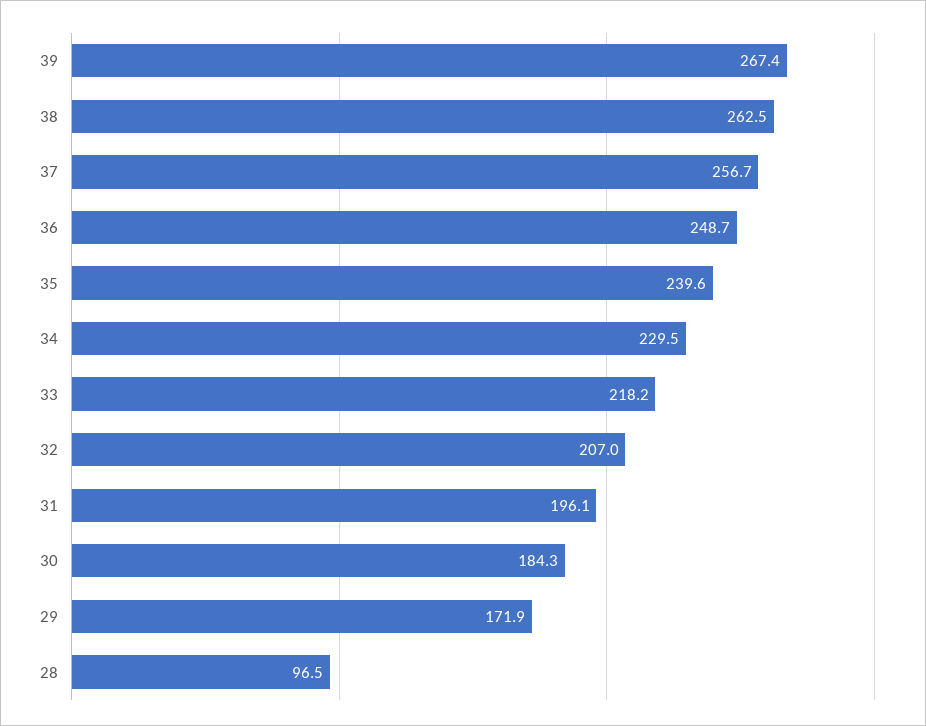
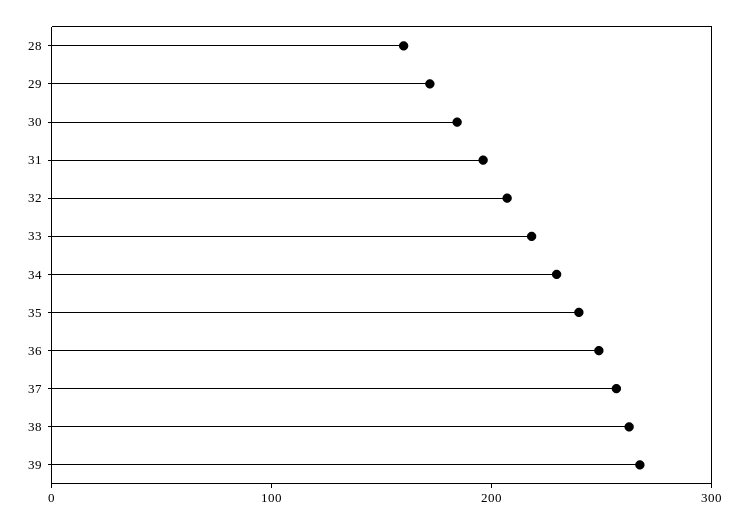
  {
    "39": 267.4,
    "38": 262.5,
    "37": 256.7,
    "36": 248.7,
    "35": 239.6,
    "34": 229.5,
    "33": 218.2,
    "32": 207,
    "31": 196.1,
    "30": 184.3,
    "29": 171.9,
-   "28": 96.5
+   "28": 160
  }

